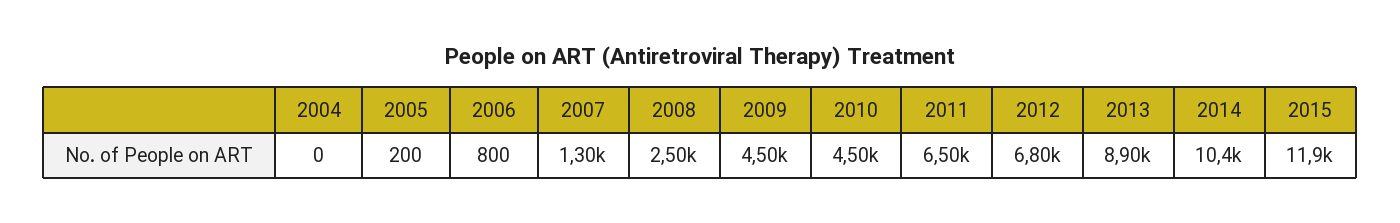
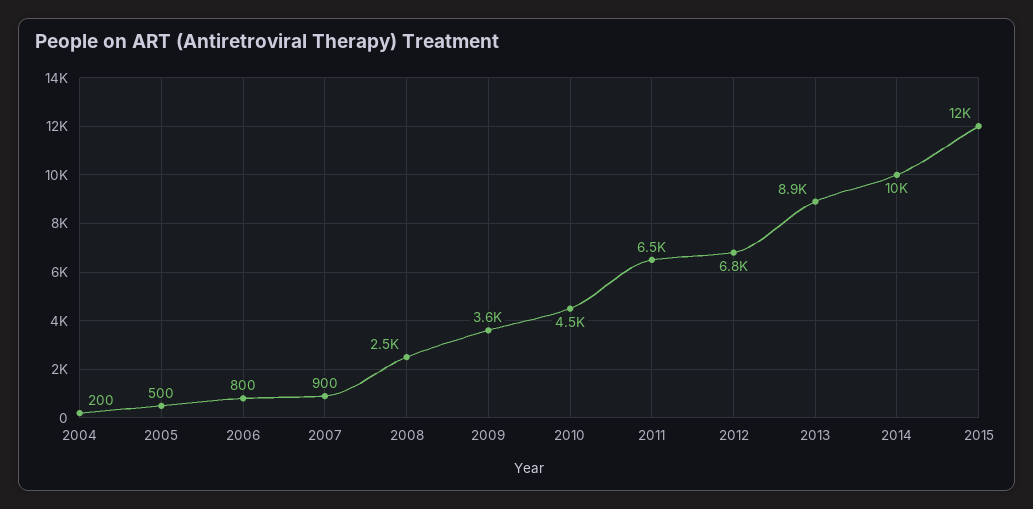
  {
-   "2004": 0,
+   "2004": 200,
-   "2005": 200,
+   "2005": 500,
    "2006": 800,
-   "2007": 1300,
+   "2007": 900,
    "2008": 2500,
-   "2009": 4500,
+   "2009": 3600,
    "2010": 4500,
    "2011": 6500,
    "2012": 6800,
    "2013": 8900,
    "2014": 10400,
    "2015": 11900
  }

